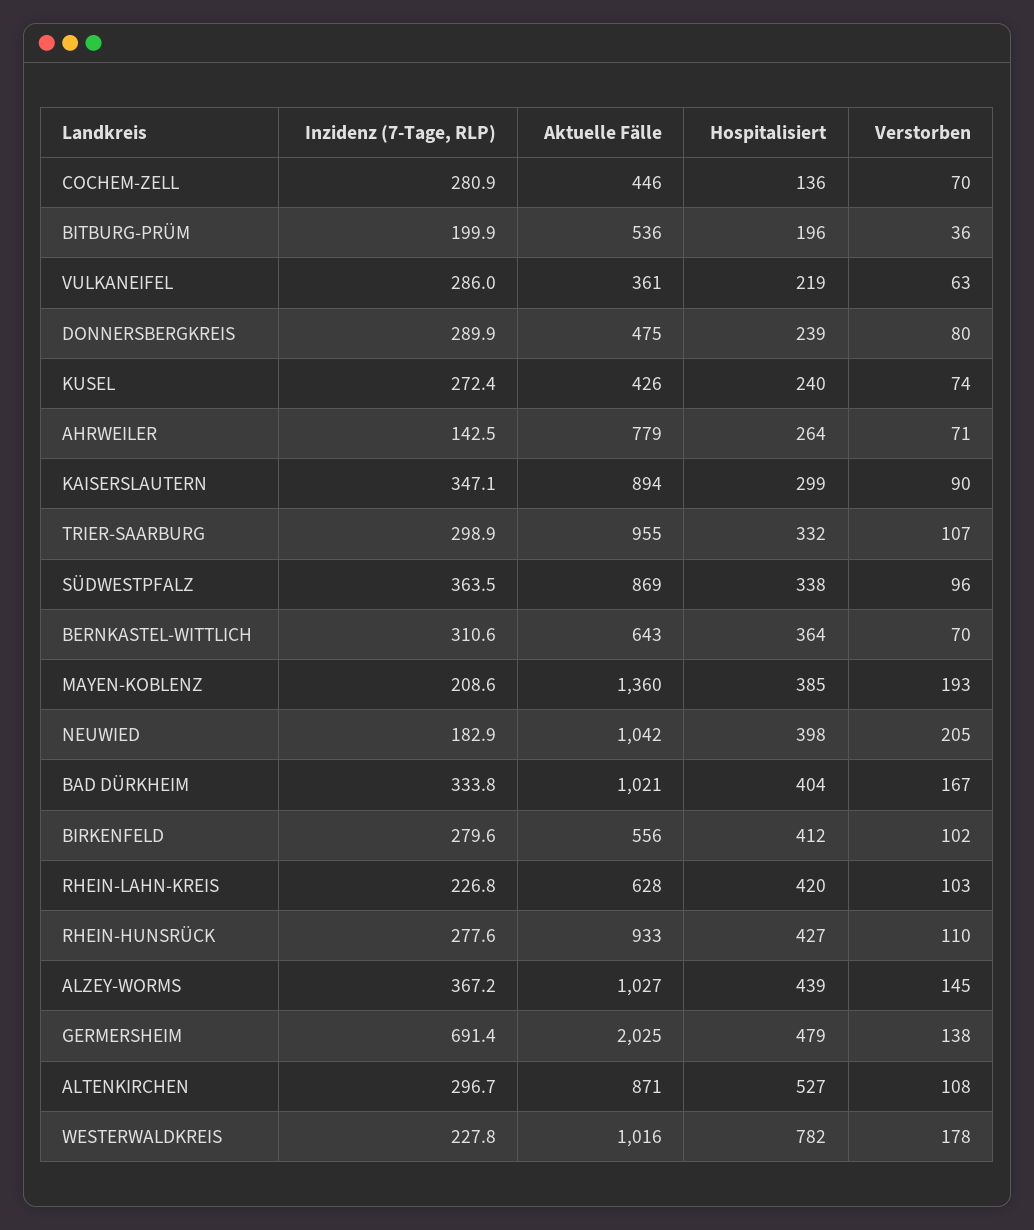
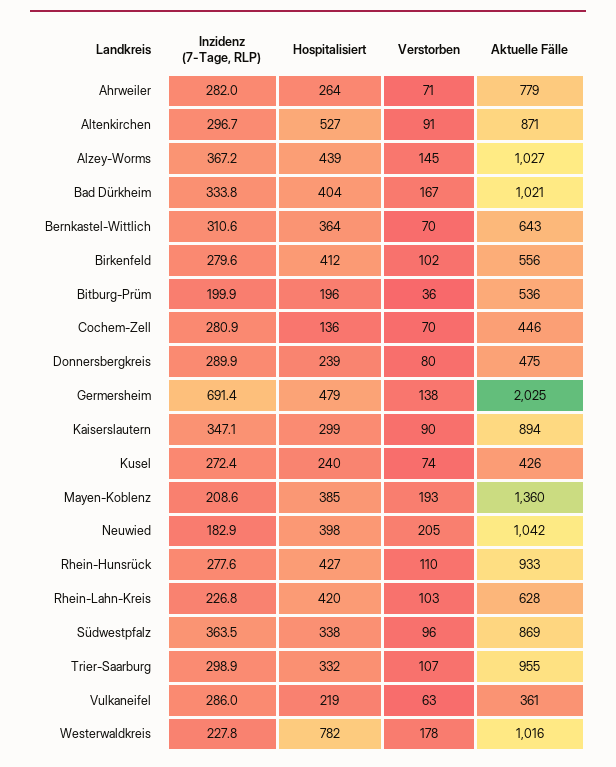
  {
    "Inzidenz (7-Tage, RLP)": {
      "COCHEM-ZELL": 280.9,
      "BITBURG-PRÜM": 199.9,
      "VULKANEIFEL": 286,
      "DONNERSBERGKREIS": 289.9,
      "KUSEL": 272.4,
-     "AHRWEILER": 142.5,
+     "AHRWEILER": 282,
      "KAISERSLAUTERN": 347.1,
      "TRIER-SAARBURG": 298.9,
      "SÜDWESTPFALZ": 363.5,
      "BERNKASTEL-WITTLICH": 310.6,
      "MAYEN-KOBLENZ": 208.6,
      "NEUWIED": 182.9,
      "BAD DÜRKHEIM": 333.8,
      "BIRKENFELD": 279.6,
      "RHEIN-LAHN-KREIS": 226.8,
      "RHEIN-HUNSRÜCK": 277.6,
      "ALZEY-WORMS": 367.2,
      "GERMERSHEIM": 691.4,
      "ALTENKIRCHEN": 296.7,
      "WESTERWALDKREIS": 227.8
    },
    "Aktuelle Fälle": {
      "COCHEM-ZELL": 446,
      "BITBURG-PRÜM": 536,
      "VULKANEIFEL": 361,
      "DONNERSBERGKREIS": 475,
      "KUSEL": 426,
      "AHRWEILER": 779,
      "KAISERSLAUTERN": 894,
      "TRIER-SAARBURG": 955,
      "SÜDWESTPFALZ": 869,
      "BERNKASTEL-WITTLICH": 643,
      "MAYEN-KOBLENZ": 1360,
      "NEUWIED": 1042,
      "BAD DÜRKHEIM": 1021,
      "BIRKENFELD": 556,
      "RHEIN-LAHN-KREIS": 628,
      "RHEIN-HUNSRÜCK": 933,
      "ALZEY-WORMS": 1027,
      "GERMERSHEIM": 2025,
      "ALTENKIRCHEN": 871,
      "WESTERWALDKREIS": 1016
    },
    "Hospitalisiert": {
      "COCHEM-ZELL": 136,
      "BITBURG-PRÜM": 196,
      "VULKANEIFEL": 219,
      "DONNERSBERGKREIS": 239,
      "KUSEL": 240,
      "AHRWEILER": 264,
      "KAISERSLAUTERN": 299,
      "TRIER-SAARBURG": 332,
      "SÜDWESTPFALZ": 338,
      "BERNKASTEL-WITTLICH": 364,
      "MAYEN-KOBLENZ": 385,
      "NEUWIED": 398,
      "BAD DÜRKHEIM": 404,
      "BIRKENFELD": 412,
      "RHEIN-LAHN-KREIS": 420,
      "RHEIN-HUNSRÜCK": 427,
      "ALZEY-WORMS": 439,
      "GERMERSHEIM": 479,
      "ALTENKIRCHEN": 527,
      "WESTERWALDKREIS": 782
    },
    "Verstorben": {
      "COCHEM-ZELL": 70,
      "BITBURG-PRÜM": 36,
      "VULKANEIFEL": 63,
      "DONNERSBERGKREIS": 80,
      "KUSEL": 74,
      "AHRWEILER": 71,
      "KAISERSLAUTERN": 90,
      "TRIER-SAARBURG": 107,
      "SÜDWESTPFALZ": 96,
      "BERNKASTEL-WITTLICH": 70,
      "MAYEN-KOBLENZ": 193,
      "NEUWIED": 205,
      "BAD DÜRKHEIM": 167,
      "BIRKENFELD": 102,
      "RHEIN-LAHN-KREIS": 103,
      "RHEIN-HUNSRÜCK": 110,
      "ALZEY-WORMS": 145,
      "GERMERSHEIM": 138,
-     "ALTENKIRCHEN": 108,
+     "ALTENKIRCHEN": 91,
      "WESTERWALDKREIS": 178
    }
  }

